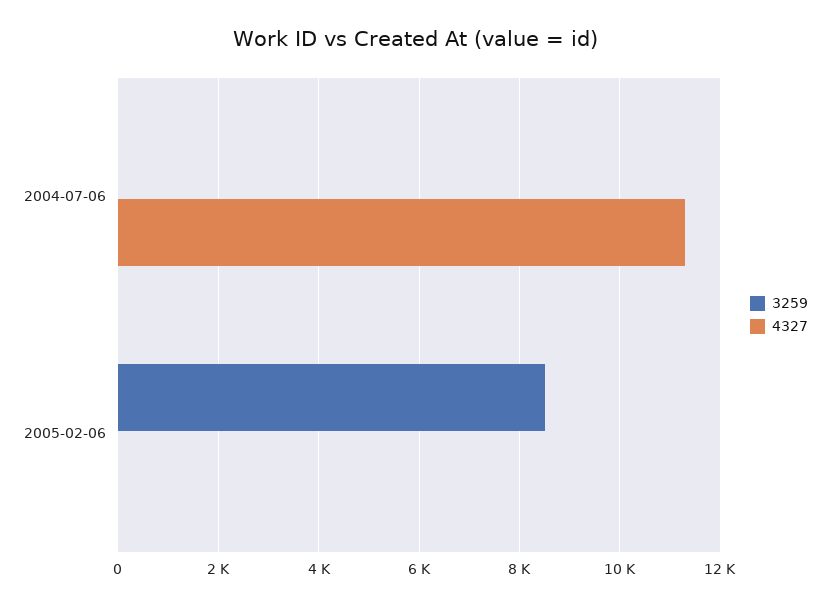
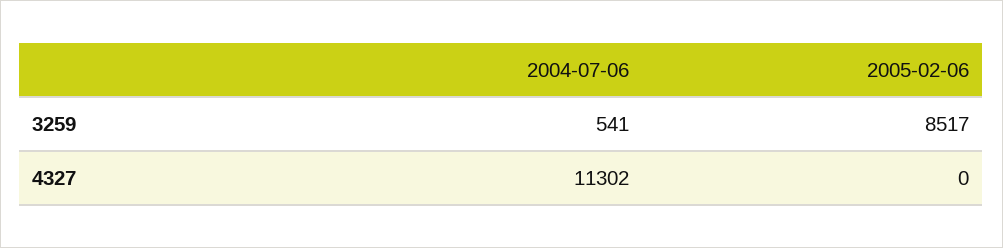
  {
    "3259": {
-     "2004-07-06": 0,
+     "2004-07-06": 541,
      "2005-02-06": 8517
    },
    "4327": {
      "2004-07-06": 11302,
      "2005-02-06": 0
    }
  }

